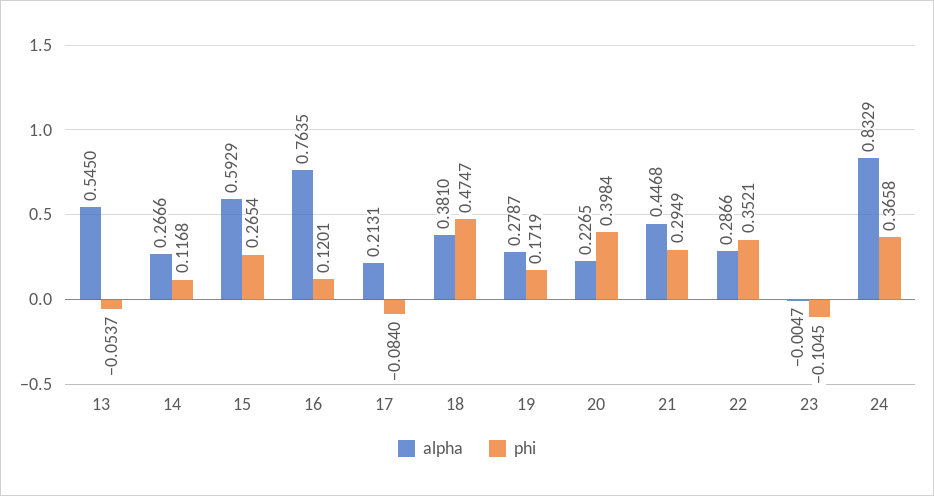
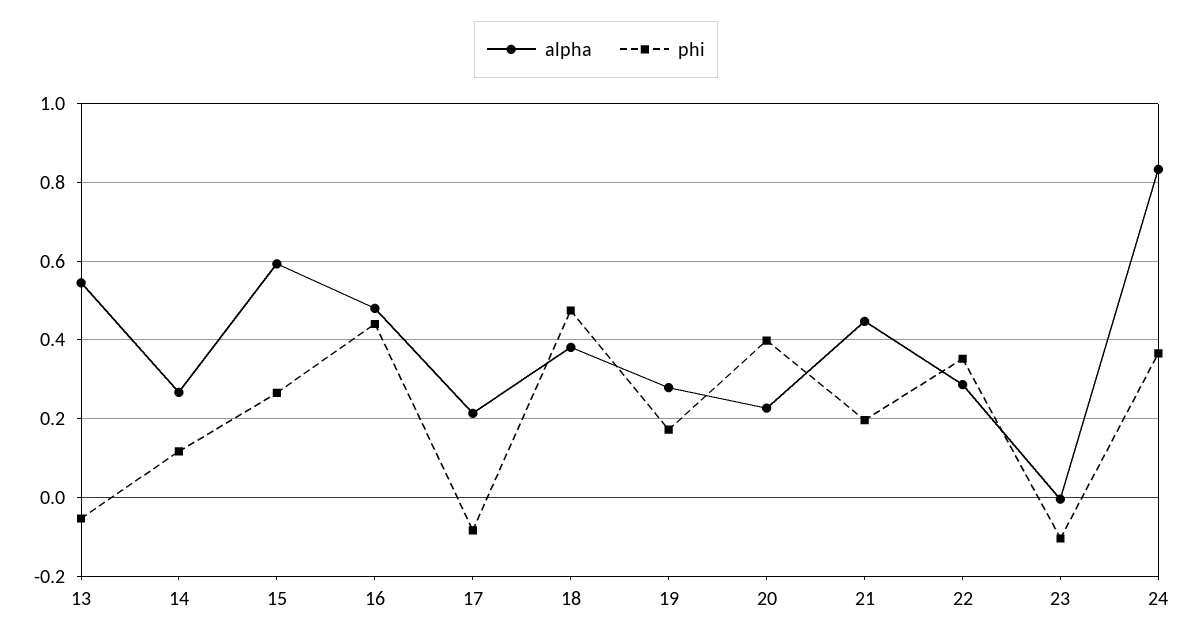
  {
    "alpha": {
      "13": 0.545,
      "14": 0.2666,
      "15": 0.5929,
-     "16": 0.7635,
+     "16": 0.48,
      "17": 0.2131,
      "18": 0.381,
      "19": 0.2787,
      "20": 0.2265,
      "21": 0.4468,
      "22": 0.2866,
      "23": -0.0047,
      "24": 0.8329
    },
    "phi": {
      "13": -0.0537,
      "14": 0.1168,
      "15": 0.2654,
-     "16": 0.1201,
+     "16": 0.44,
      "17": -0.084,
      "18": 0.4747,
      "19": 0.1719,
      "20": 0.3984,
-     "21": 0.2949,
+     "21": 0.2,
      "22": 0.3521,
      "23": -0.1045,
      "24": 0.3658
    }
  }

